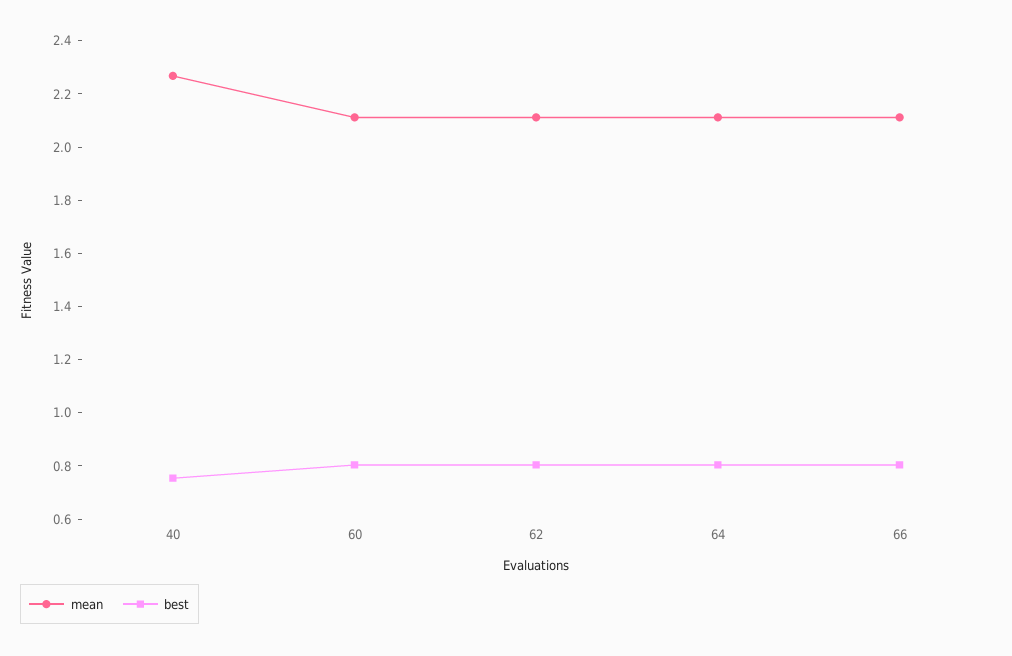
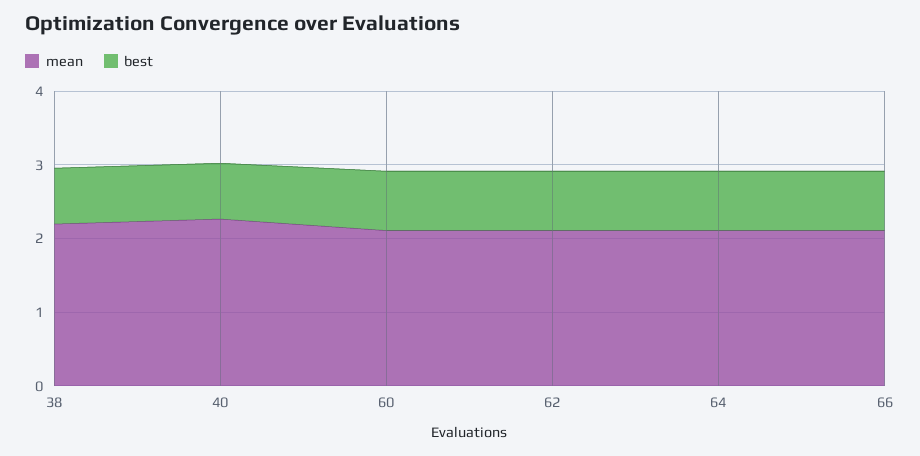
  {
    "mean": {
      "40": 2.25,
      "60": 2.1,
      "62": 2.1,
      "64": 2.1,
-     "66": 2.1
+     "66": 2.1,
+     "38": 2.2
    },
    "best": {
      "40": 0.75,
      "60": 0.8,
      "62": 0.8,
      "64": 0.8,
-     "66": 0.8
+     "66": 0.8,
+     "38": 0.8
    }
  }

